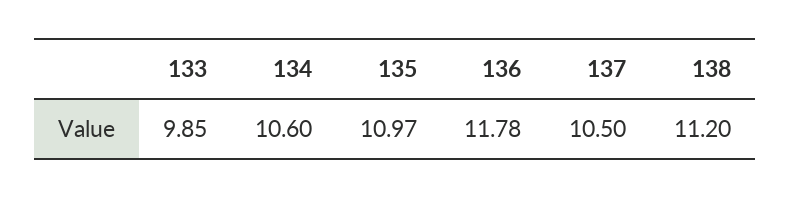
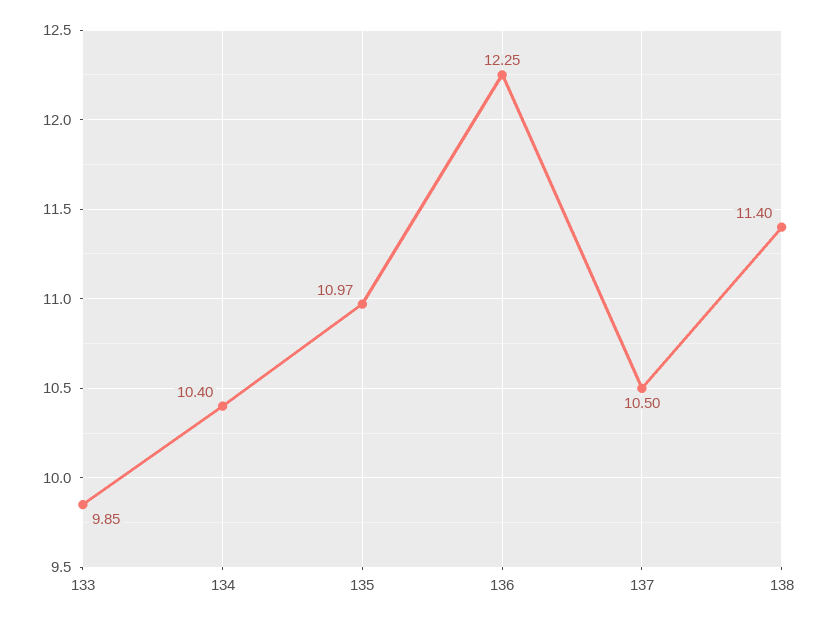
  {
    "133": 9.85,
-   "134": 10.6,
+   "134": 10.4,
    "135": 10.97,
-   "136": 11.78,
+   "136": 12.25,
    "137": 10.5,
-   "138": 11.2
+   "138": 11.4
  }

